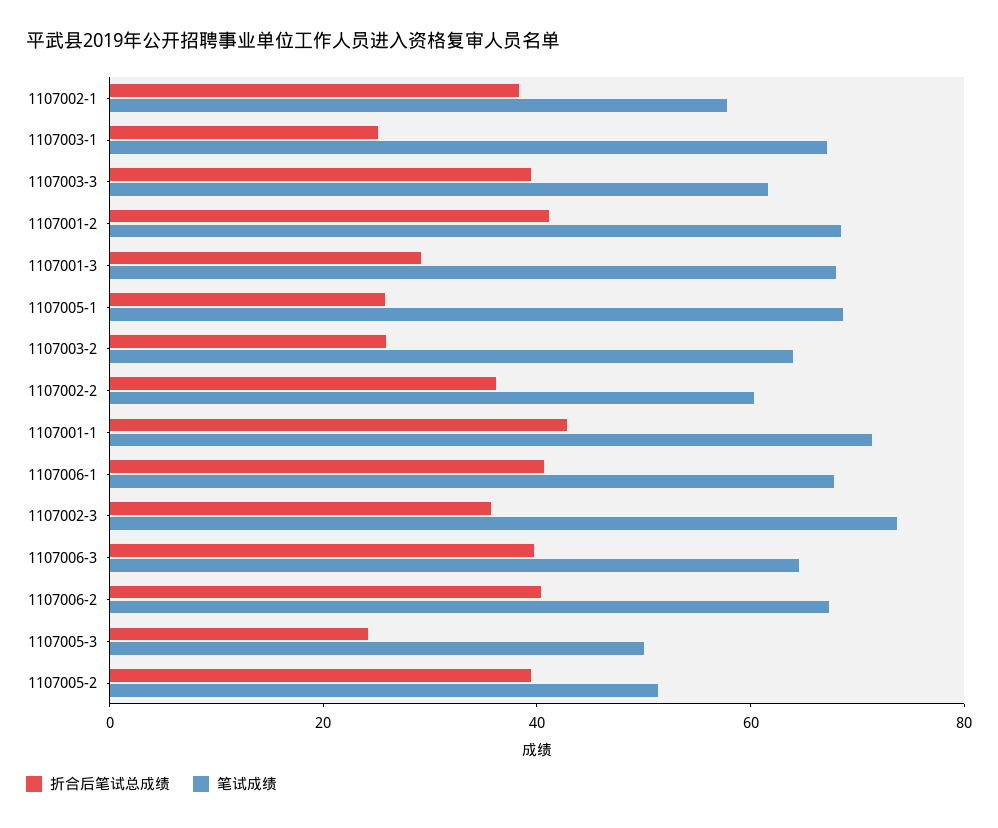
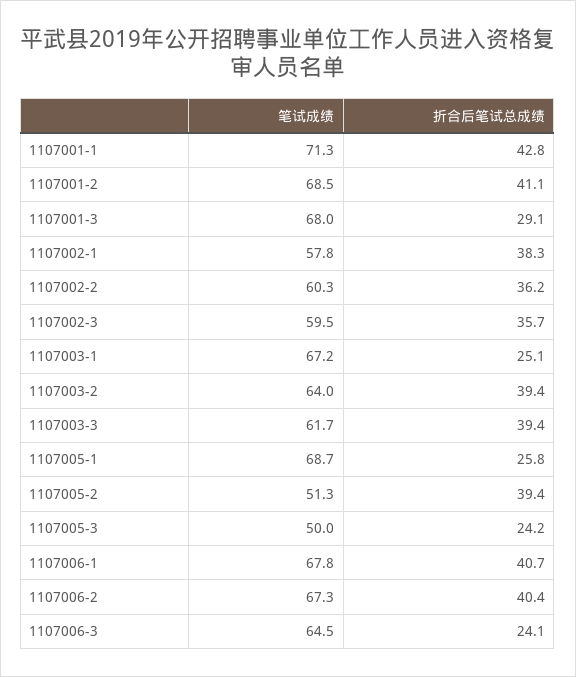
  {
    "折合后笔试总成绩": {
      "1107002-1": 38.3,
      "1107003-1": 25.1,
      "1107003-3": 39.4,
      "1107001-2": 41.1,
      "1107001-3": 29.1,
      "1107005-1": 25.8,
-     "1107003-2": 25,
+     "1107003-2": 39.4,
      "1107002-2": 36.2,
      "1107001-1": 42.8,
      "1107006-1": 40.7,
      "1107002-3": 35.7,
-     "1107006-3": 40,
+     "1107006-3": 24.1,
      "1107006-2": 40.4,
      "1107005-3": 24.2,
      "1107005-2": 39.4
    },
    "笔试成绩": {
      "1107002-1": 57.8,
      "1107003-1": 67.2,
      "1107003-3": 61.7,
      "1107001-2": 68.5,
      "1107001-3": 68,
      "1107005-1": 68.7,
      "1107003-2": 64,
      "1107002-2": 60.3,
      "1107001-1": 71.3,
      "1107006-1": 67.8,
-     "1107002-3": 75,
+     "1107002-3": 59.5,
      "1107006-3": 64.5,
      "1107006-2": 67.3,
      "1107005-3": 50,
      "1107005-2": 51.3
    }
  }

